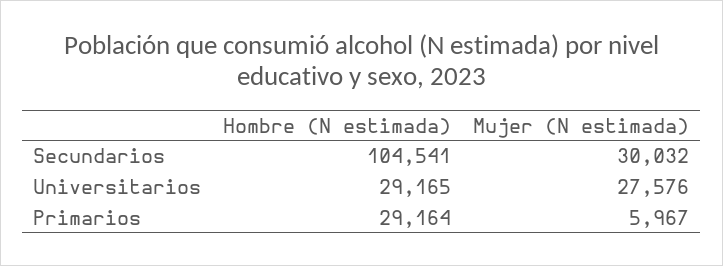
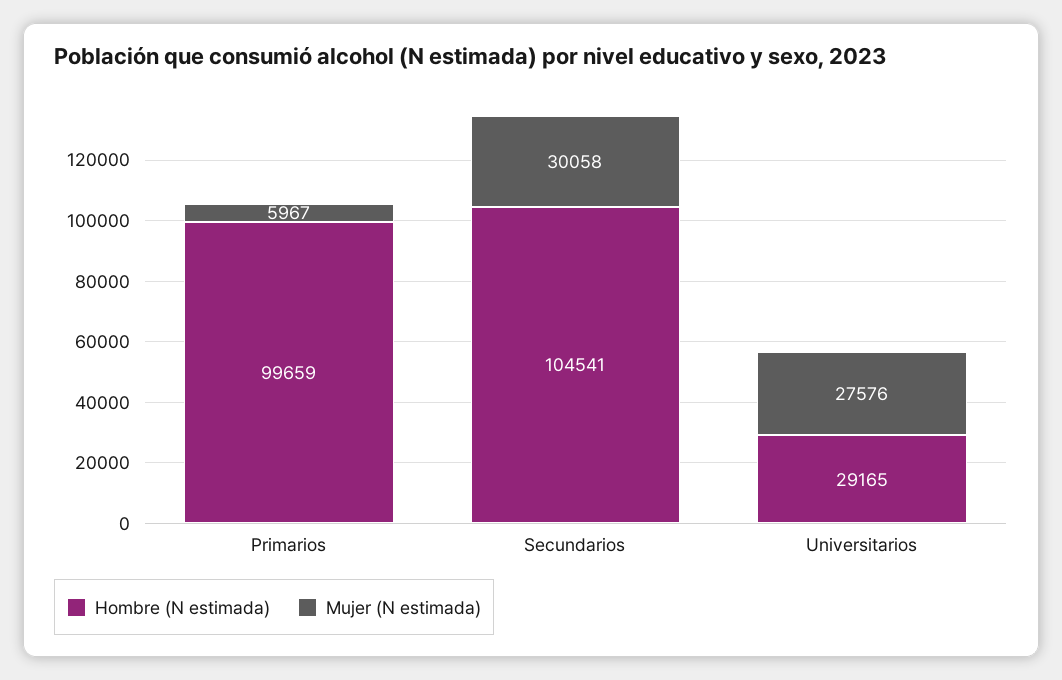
  {
    "Hombre (N estimada)": {
      "Secundarios": 104541,
      "Universitarios": 29165,
-     "Primarios": 29164
+     "Primarios": 99659
    },
    "Mujer (N estimada)": {
-     "Secundarios": 30032,
+     "Secundarios": 30058,
      "Universitarios": 27576,
      "Primarios": 5967
    }
  }

